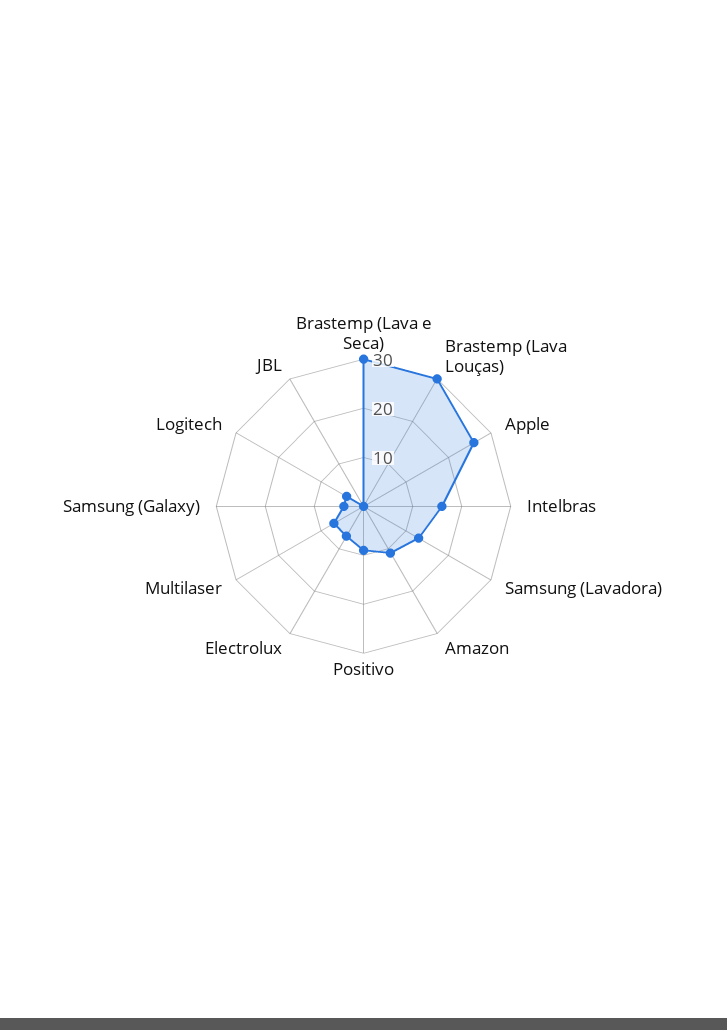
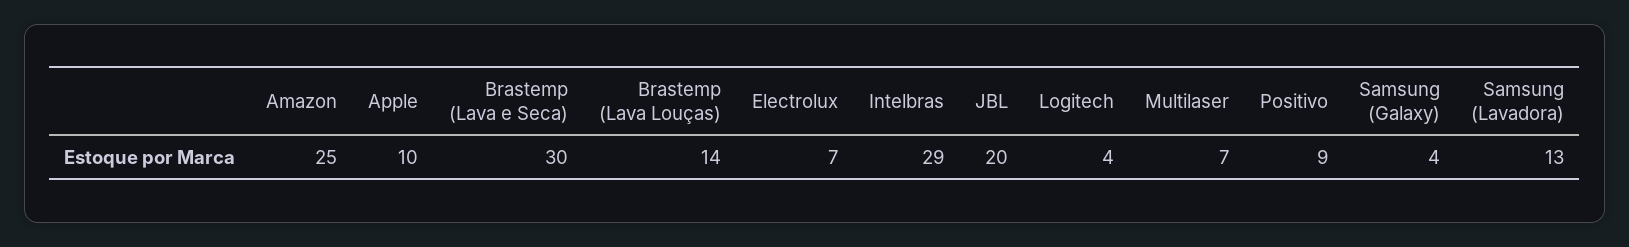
  {
    "Brastemp (Lava e Seca)": 30,
-   "Brastemp (Lava Louças)": 30,
+   "Brastemp (Lava Louças)": 14,
-   "Apple": 25,
+   "Apple": 10,
-   "Intelbras": 15,
+   "Intelbras": 29,
    "Samsung (Lavadora)": 13,
-   "Amazon": 10,
+   "Amazon": 25,
    "Positivo": 9,
    "Electrolux": 7,
    "Multilaser": 7,
    "Samsung (Galaxy)": 4,
    "Logitech": 4,
-   "JBL": 0
+   "JBL": 20
  }

